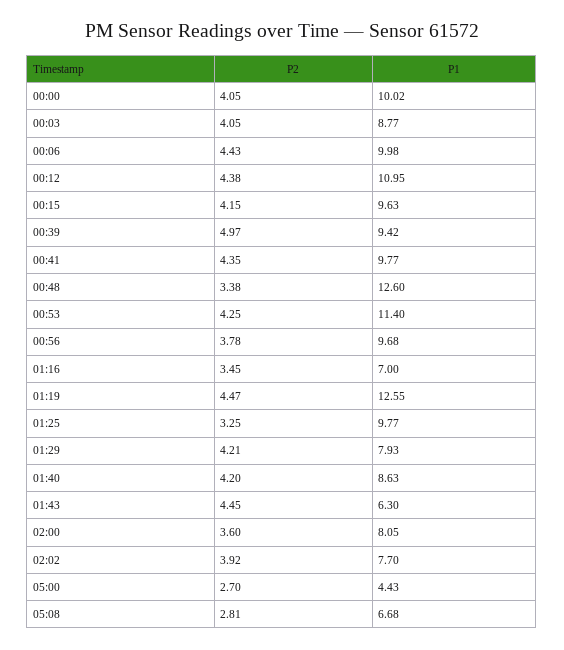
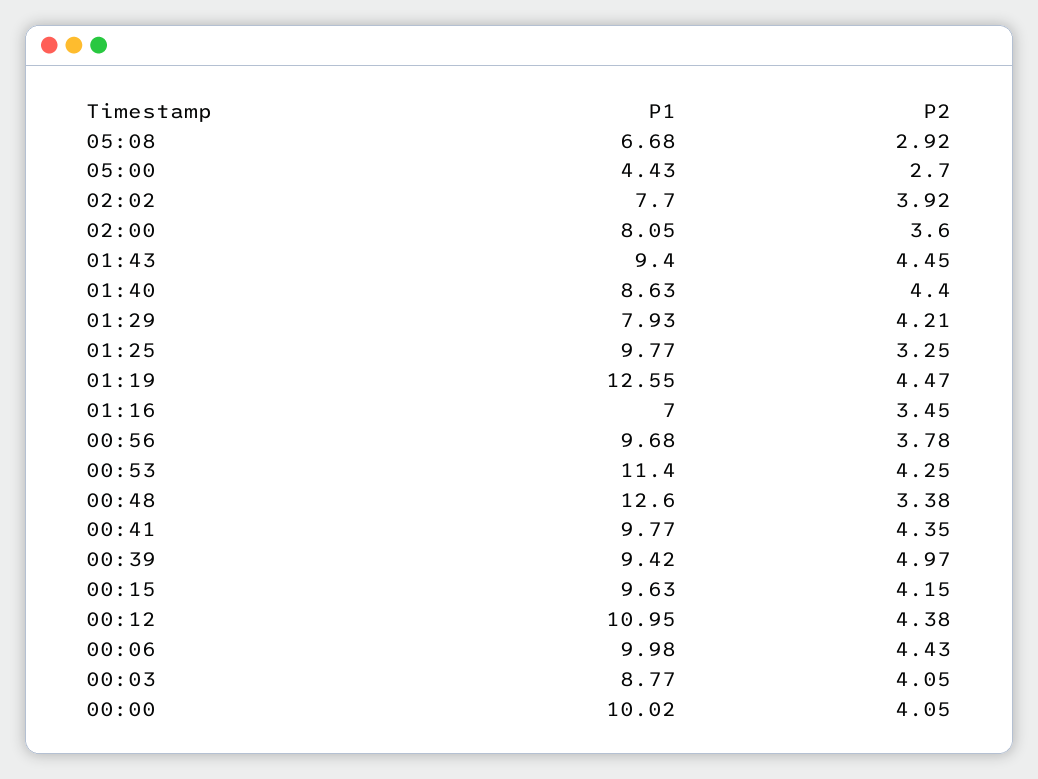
  {
    "P2": {
      "00:00": 4.05,
      "00:03": 4.05,
      "00:06": 4.43,
      "00:12": 4.38,
      "00:15": 4.15,
      "00:39": 4.97,
      "00:41": 4.35,
      "00:48": 3.38,
      "00:53": 4.25,
      "00:56": 3.78,
      "01:16": 3.45,
      "01:19": 4.47,
      "01:25": 3.25,
      "01:29": 4.21,
-     "01:40": 4.2,
+     "01:40": 4.4,
      "01:43": 4.45,
      "02:00": 3.6,
      "02:02": 3.92,
      "05:00": 2.7,
-     "05:08": 2.81
+     "05:08": 2.92
    },
    "P1": {
      "00:00": 10.02,
      "00:03": 8.77,
      "00:06": 9.98,
      "00:12": 10.95,
      "00:15": 9.63,
      "00:39": 9.42,
      "00:41": 9.77,
      "00:48": 12.6,
      "00:53": 11.4,
      "00:56": 9.68,
      "01:16": 7,
      "01:19": 12.55,
      "01:25": 9.77,
      "01:29": 7.93,
      "01:40": 8.63,
-     "01:43": 6.3,
+     "01:43": 9.4,
      "02:00": 8.05,
      "02:02": 7.7,
      "05:00": 4.43,
      "05:08": 6.68
    }
  }

